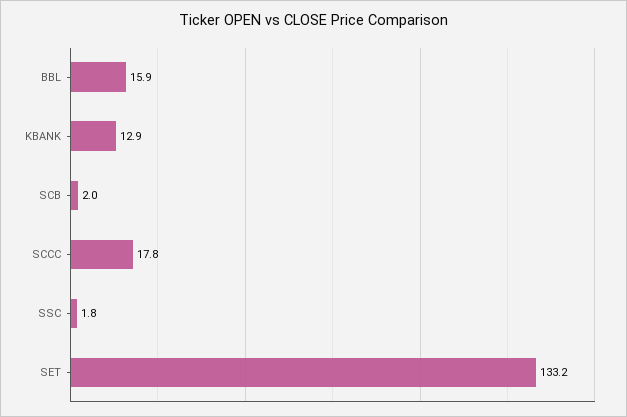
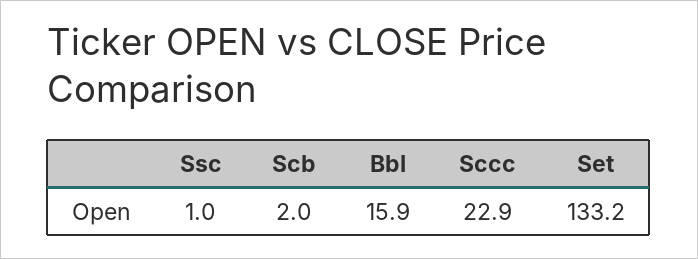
  {
    "BBL": 15.9,
-   "KBANK": 12.9,
    "SCB": 2,
-   "SCCC": 17.8,
+   "SCCC": 22.9,
-   "SSC": 1.8,
+   "SSC": 1,
    "SET": 133.2
  }

